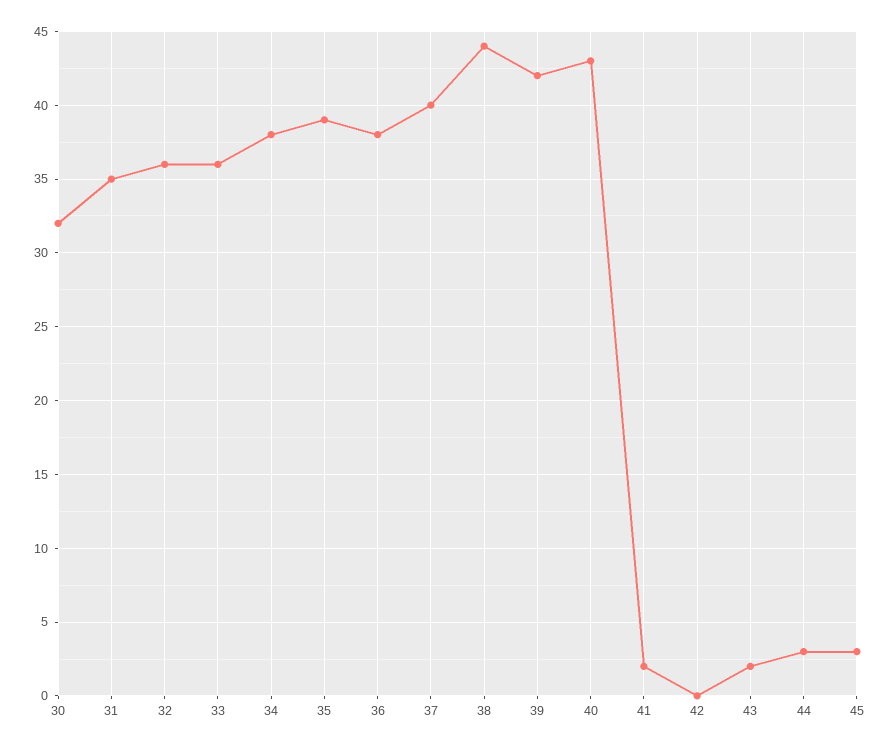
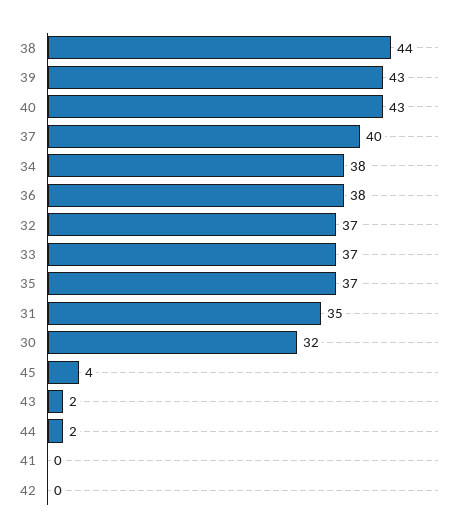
  {
    "30": 32,
    "31": 35,
-   "32": 36,
+   "32": 37,
-   "33": 36,
+   "33": 37,
    "34": 38,
-   "35": 39,
+   "35": 37,
    "36": 38,
    "37": 40,
    "38": 44,
-   "39": 42,
+   "39": 43,
    "40": 43,
-   "41": 2,
+   "41": 0,
    "42": 0,
    "43": 2,
-   "44": 3,
+   "44": 2,
-   "45": 3
+   "45": 4
  }

